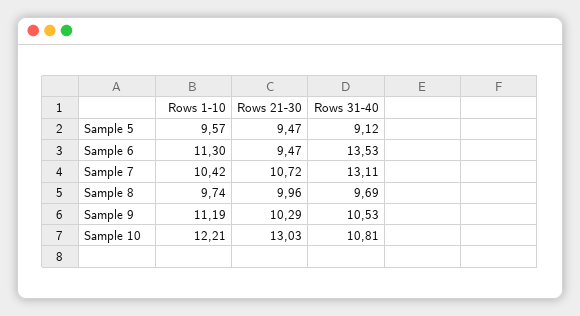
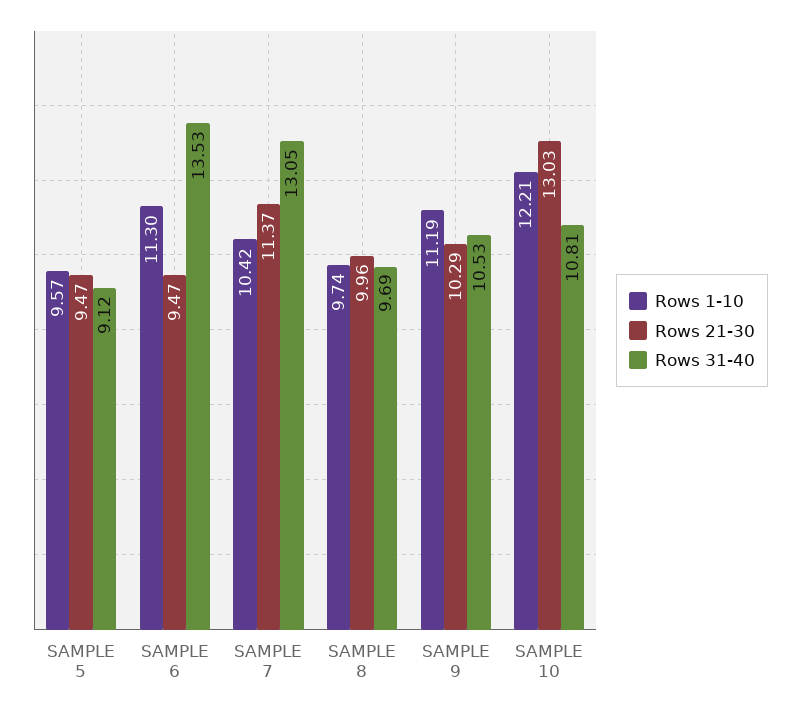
  {
    "Rows 1-10": {
      "Sample 5": 9.57,
      "Sample 6": 11.3,
      "Sample 7": 10.42,
      "Sample 8": 9.74,
      "Sample 9": 11.19,
      "Sample 10": 12.21
    },
    "Rows 21-30": {
      "Sample 5": 9.47,
      "Sample 6": 9.47,
-     "Sample 7": 10.72,
+     "Sample 7": 11.37,
      "Sample 8": 9.96,
      "Sample 9": 10.29,
      "Sample 10": 13.03
    },
    "Rows 31-40": {
      "Sample 5": 9.12,
      "Sample 6": 13.53,
-     "Sample 7": 13.11,
+     "Sample 7": 13.05,
      "Sample 8": 9.69,
      "Sample 9": 10.53,
      "Sample 10": 10.81
    }
  }

